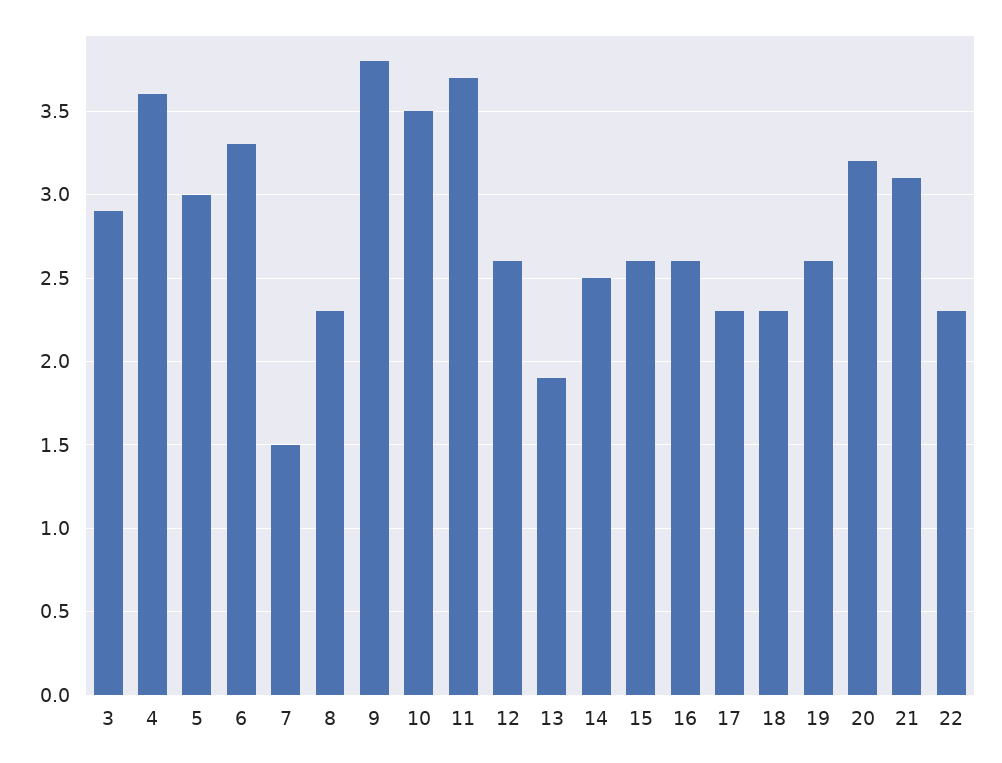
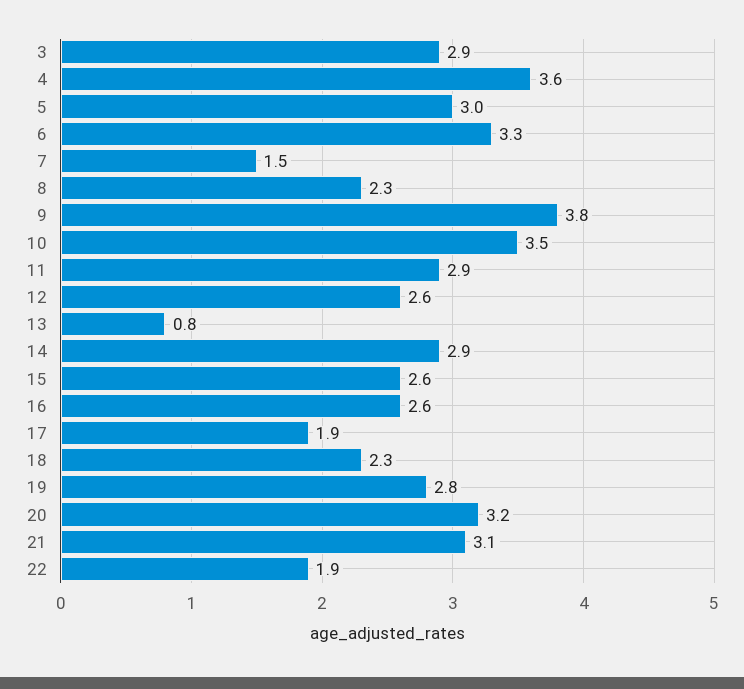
  {
    "3": 2.9,
    "4": 3.6,
    "5": 3,
    "6": 3.3,
    "7": 1.5,
    "8": 2.3,
    "9": 3.8,
    "10": 3.5,
-   "11": 3.7,
+   "11": 2.9,
    "12": 2.6,
-   "13": 1.9,
+   "13": 0.8,
-   "14": 2.5,
+   "14": 2.9,
    "15": 2.6,
    "16": 2.6,
-   "17": 2.3,
+   "17": 1.9,
    "18": 2.3,
-   "19": 2.6,
+   "19": 2.8,
    "20": 3.2,
    "21": 3.1,
-   "22": 2.3
+   "22": 1.9
  }

